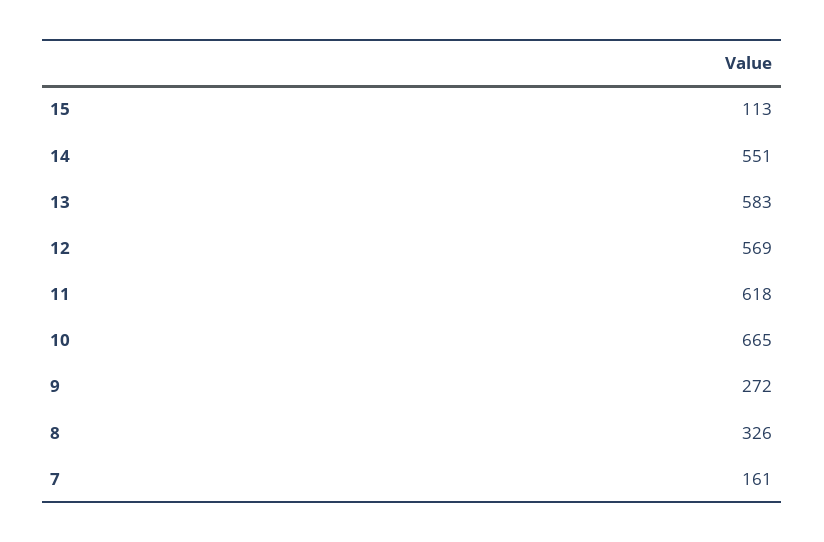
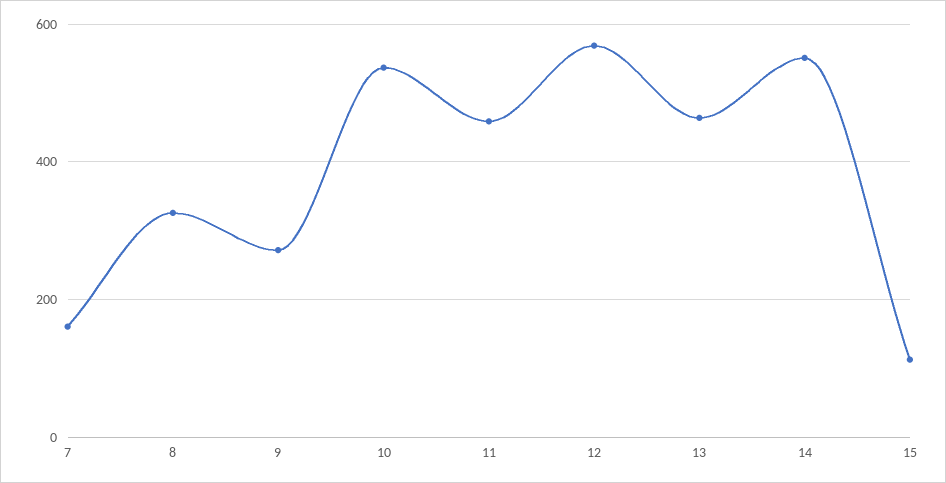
  {
    "15": 113,
    "14": 551,
-   "13": 583,
+   "13": 460,
    "12": 569,
-   "11": 618,
+   "11": 460,
-   "10": 665,
+   "10": 540,
    "9": 272,
    "8": 326,
    "7": 161
  }

